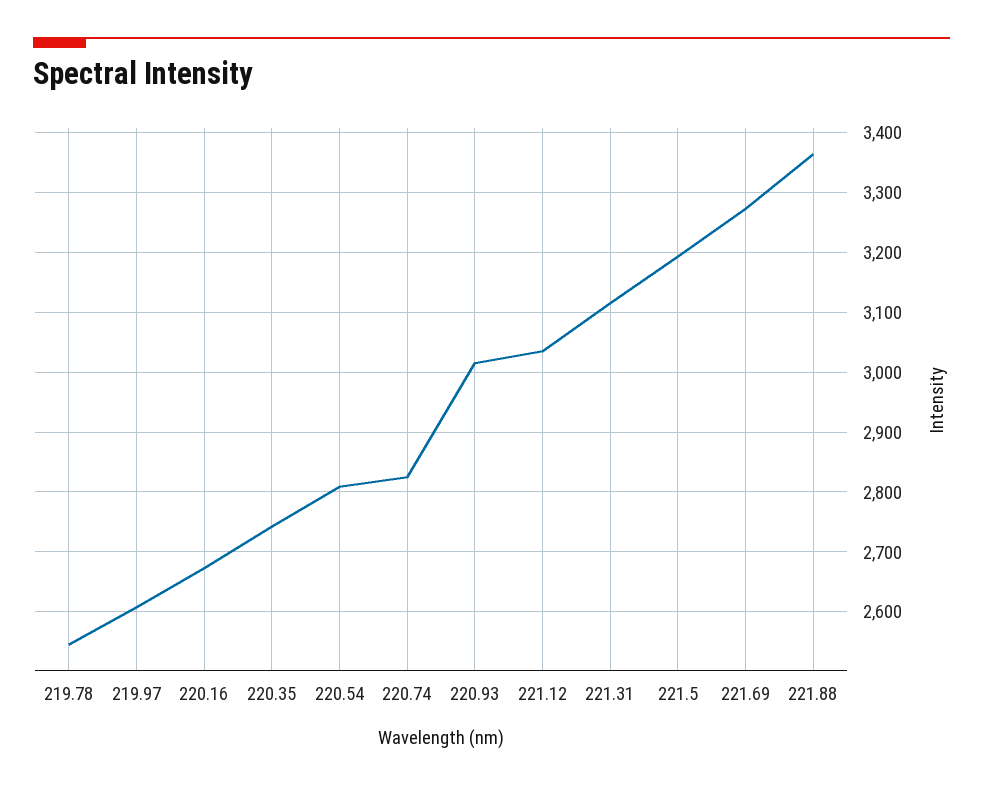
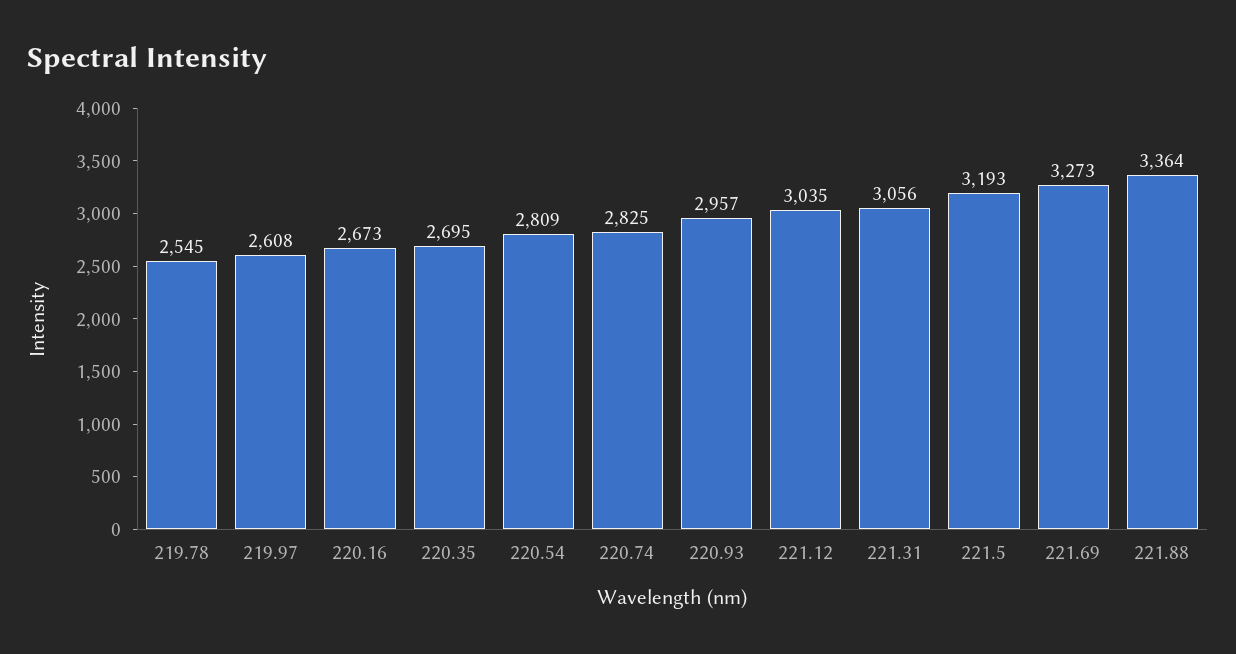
  {
    "219.78": 2545,
    "219.97": 2608,
    "220.16": 2673,
-   "220.35": 2740,
+   "220.35": 2695,
    "220.54": 2809,
    "220.74": 2825,
-   "220.93": 3020,
+   "220.93": 2957,
    "221.12": 3035,
-   "221.31": 3120,
+   "221.31": 3056,
    "221.5": 3193,
    "221.69": 3273,
    "221.88": 3364
  }

